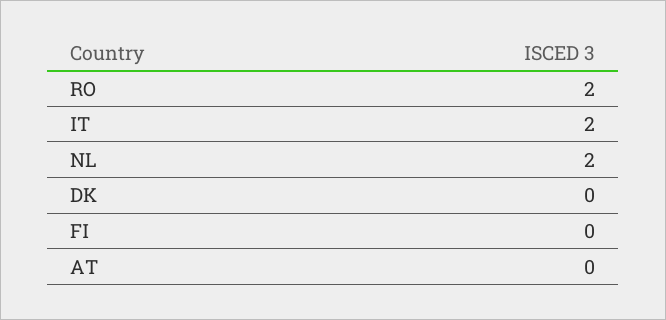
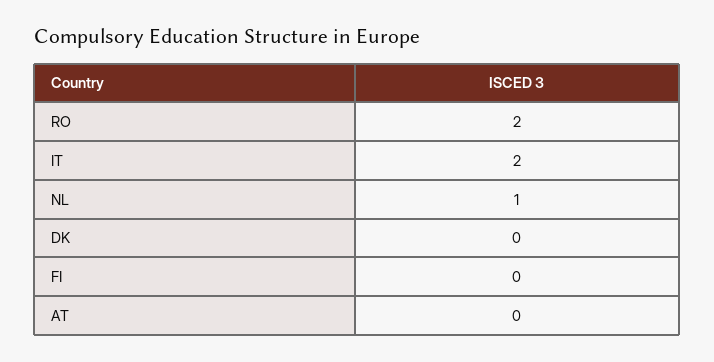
  {
    "RO": 2,
    "IT": 2,
-   "NL": 2,
+   "NL": 1,
    "DK": 0,
    "FI": 0,
    "AT": 0
  }

